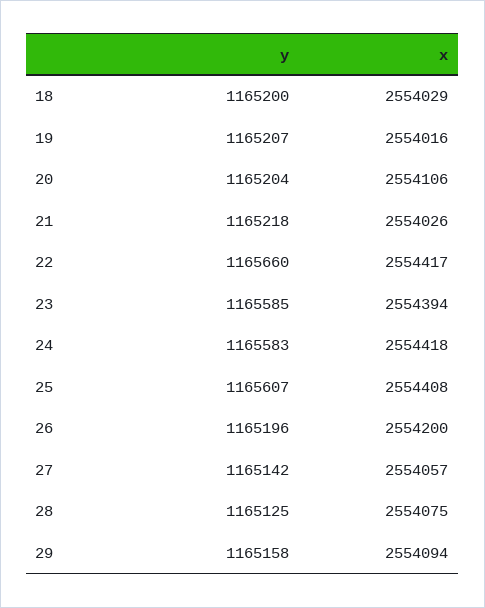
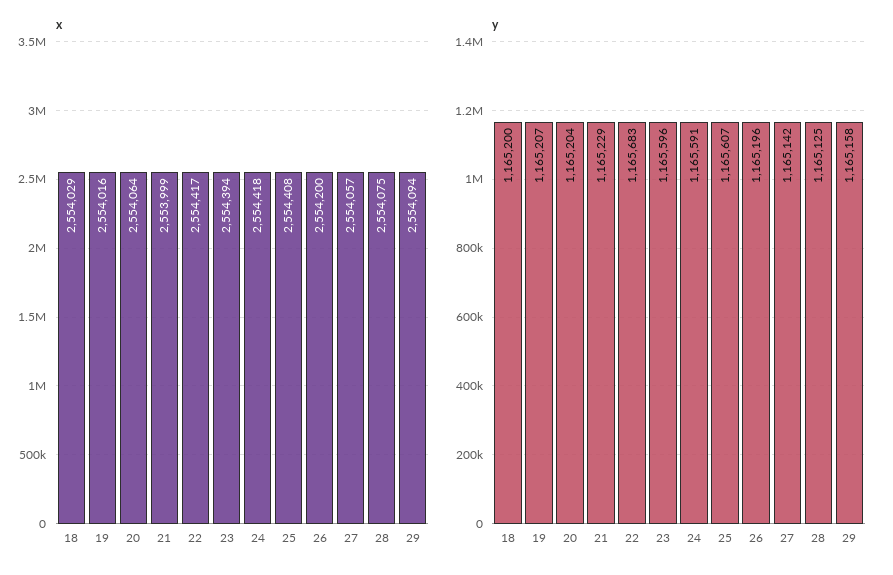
  {
    "y": {
      "18": 1165200,
      "19": 1165207,
      "20": 1165204,
-     "21": 1165218,
+     "21": 1165229,
-     "22": 1165660,
+     "22": 1165683,
-     "23": 1165585,
+     "23": 1165596,
-     "24": 1165583,
+     "24": 1165591,
      "25": 1165607,
      "26": 1165196,
      "27": 1165142,
      "28": 1165125,
      "29": 1165158
    },
    "x": {
      "18": 2554029,
      "19": 2554016,
-     "20": 2554106,
+     "20": 2554064,
-     "21": 2554026,
+     "21": 2553999,
      "22": 2554417,
      "23": 2554394,
      "24": 2554418,
      "25": 2554408,
      "26": 2554200,
      "27": 2554057,
      "28": 2554075,
      "29": 2554094
    }
  }

